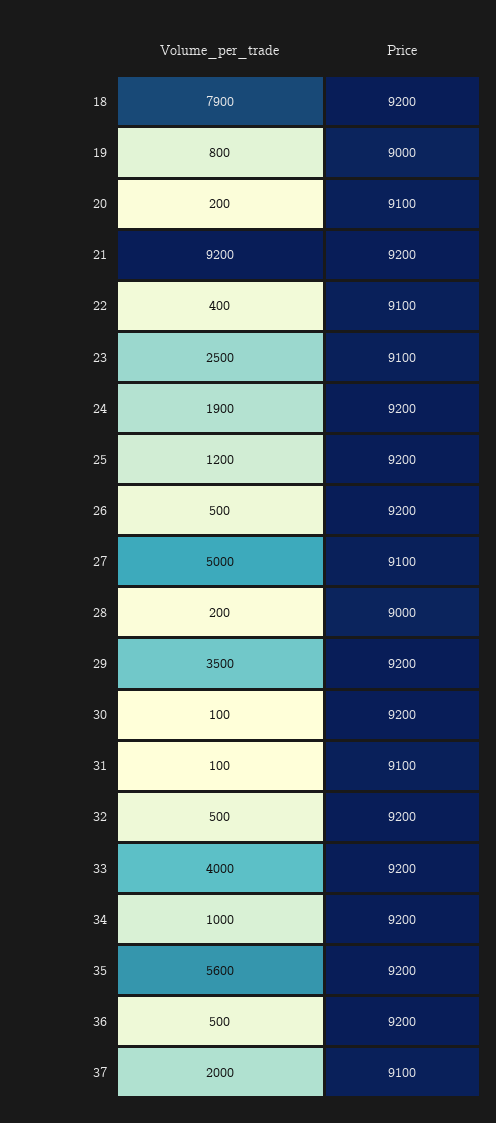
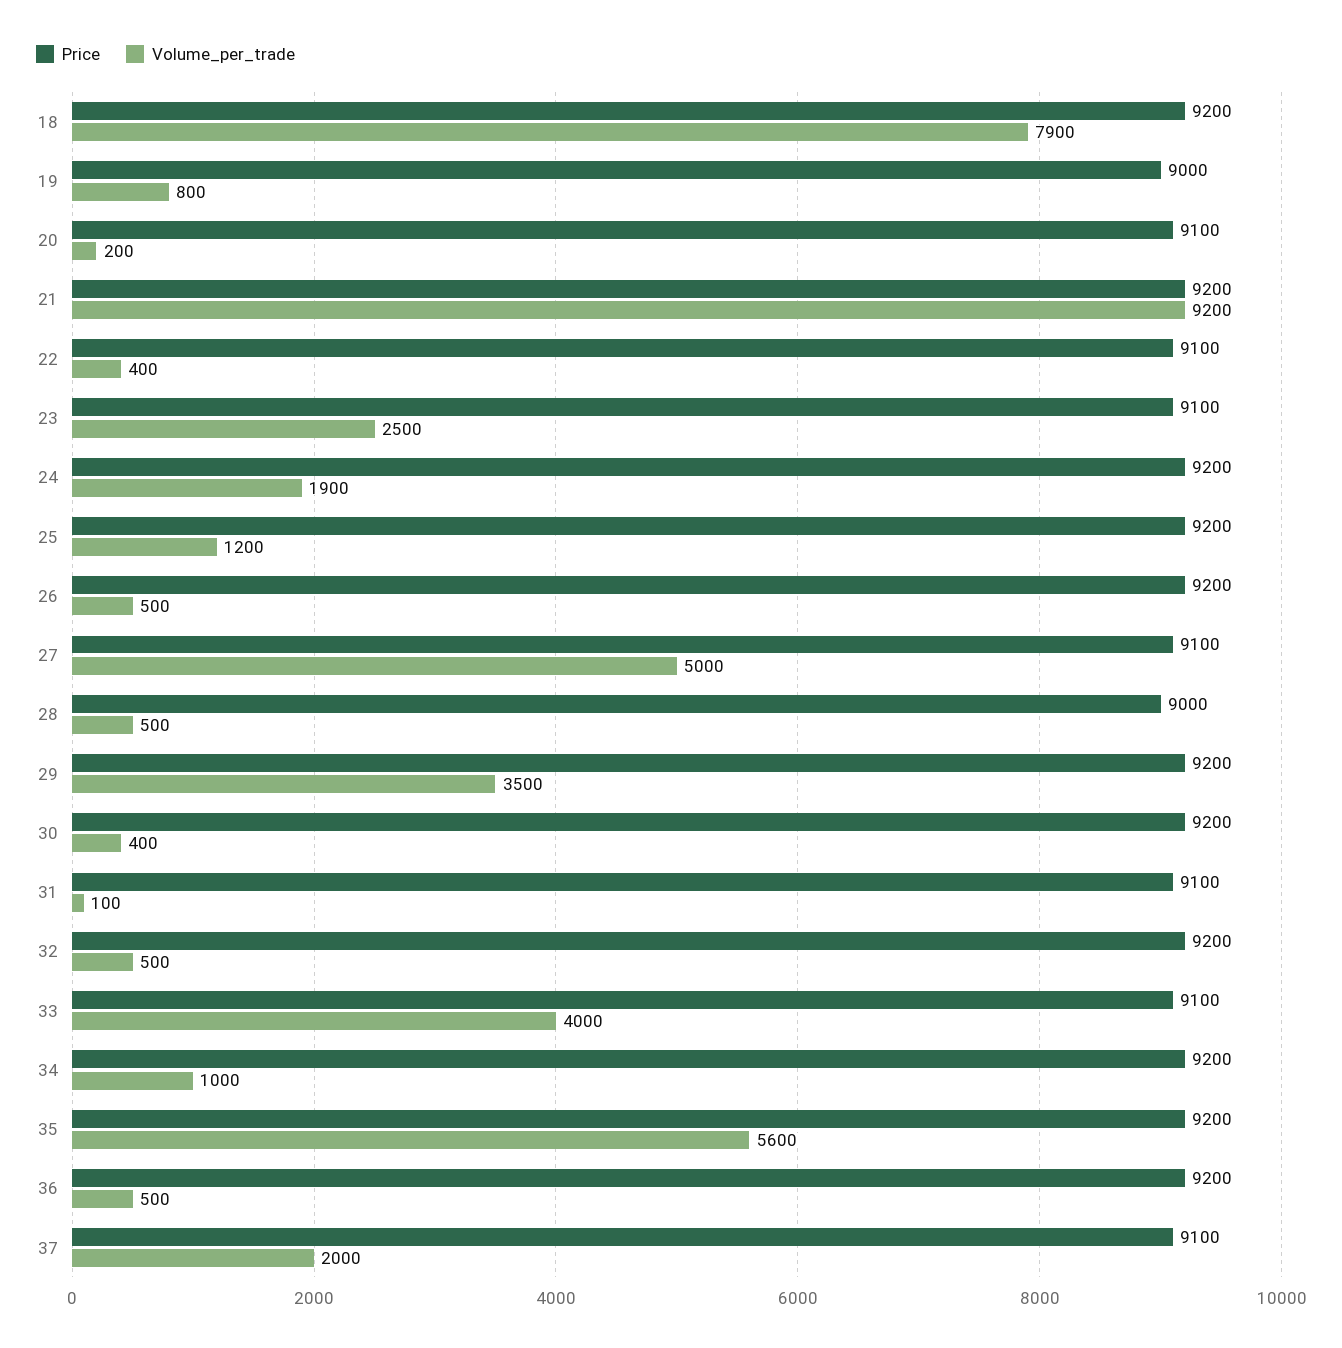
  {
    "Volume_per_trade": {
      "18": 7900,
      "19": 800,
      "20": 200,
      "21": 9200,
      "22": 400,
      "23": 2500,
      "24": 1900,
      "25": 1200,
      "26": 500,
      "27": 5000,
-     "28": 200,
+     "28": 500,
      "29": 3500,
-     "30": 100,
+     "30": 400,
      "31": 100,
      "32": 500,
      "33": 4000,
      "34": 1000,
      "35": 5600,
      "36": 500,
      "37": 2000
    },
    "Price": {
      "18": 9200,
      "19": 9000,
      "20": 9100,
      "21": 9200,
      "22": 9100,
      "23": 9100,
      "24": 9200,
      "25": 9200,
      "26": 9200,
      "27": 9100,
      "28": 9000,
      "29": 9200,
      "30": 9200,
      "31": 9100,
      "32": 9200,
-     "33": 9200,
+     "33": 9100,
      "34": 9200,
      "35": 9200,
      "36": 9200,
      "37": 9100
    }
  }

